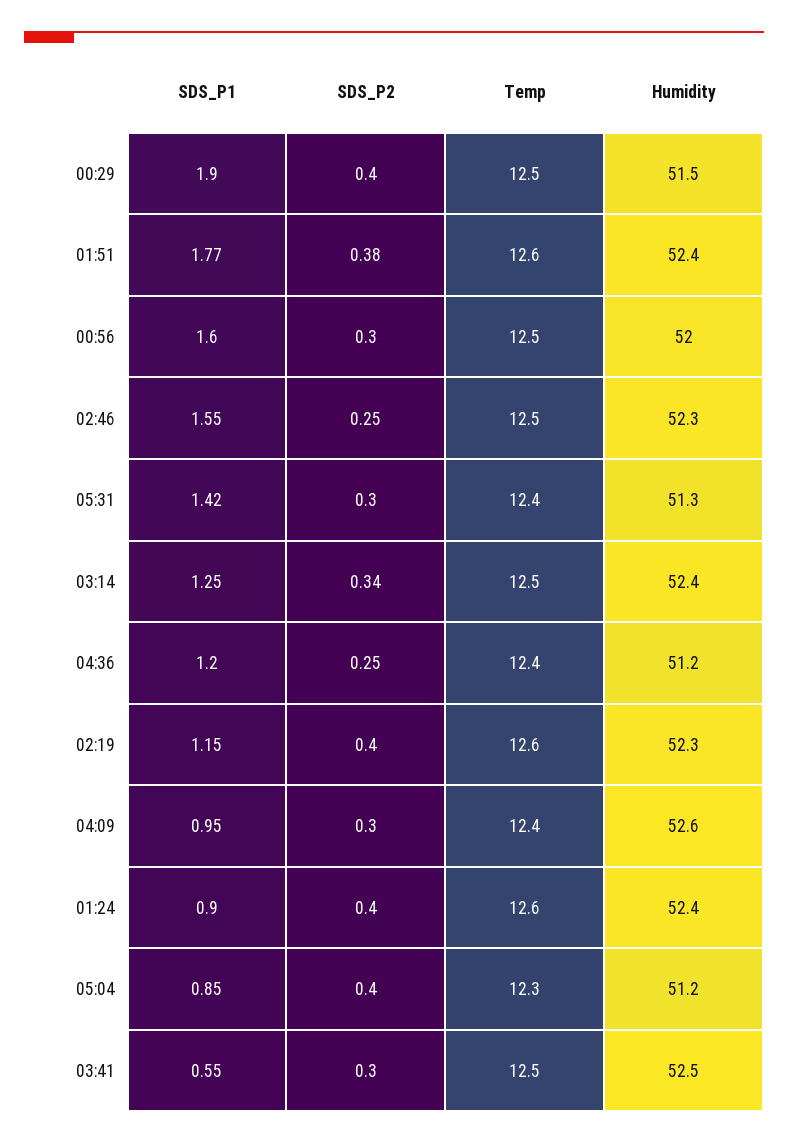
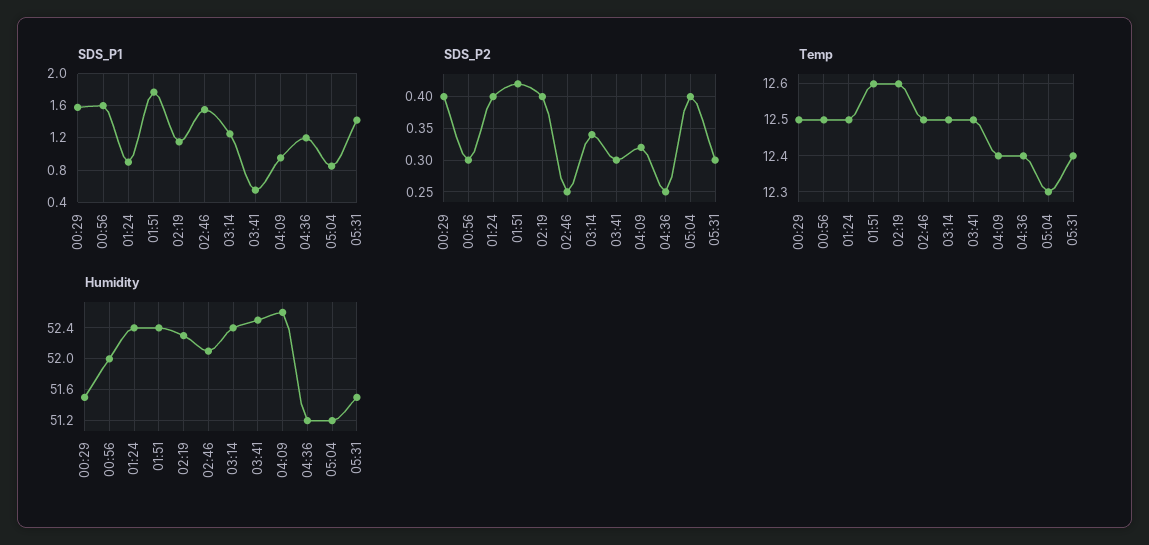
  {
    "SDS_P1": {
-     "00:29": 1.9,
+     "00:29": 1.6,
      "01:51": 1.77,
      "00:56": 1.6,
      "02:46": 1.55,
      "05:31": 1.42,
      "03:14": 1.25,
      "04:36": 1.2,
      "02:19": 1.15,
      "04:09": 0.95,
      "01:24": 0.9,
      "05:04": 0.85,
      "03:41": 0.55
    },
    "SDS_P2": {
      "00:29": 0.4,
-     "01:51": 0.38,
+     "01:51": 0.42,
      "00:56": 0.3,
      "02:46": 0.25,
      "05:31": 0.3,
      "03:14": 0.34,
      "04:36": 0.25,
      "02:19": 0.4,
-     "04:09": 0.3,
+     "04:09": 0.32,
      "01:24": 0.4,
      "05:04": 0.4,
      "03:41": 0.3
    },
    "Temp": {
      "00:29": 12.5,
      "01:51": 12.6,
      "00:56": 12.5,
      "02:46": 12.5,
      "05:31": 12.4,
      "03:14": 12.5,
      "04:36": 12.4,
      "02:19": 12.6,
      "04:09": 12.4,
-     "01:24": 12.6,
+     "01:24": 12.5,
      "05:04": 12.3,
      "03:41": 12.5
    },
    "Humidity": {
      "00:29": 51.5,
      "01:51": 52.4,
      "00:56": 52,
-     "02:46": 52.3,
+     "02:46": 52.1,
-     "05:31": 51.3,
+     "05:31": 51.5,
      "03:14": 52.4,
      "04:36": 51.2,
      "02:19": 52.3,
      "04:09": 52.6,
      "01:24": 52.4,
      "05:04": 51.2,
      "03:41": 52.5
    }
  }

